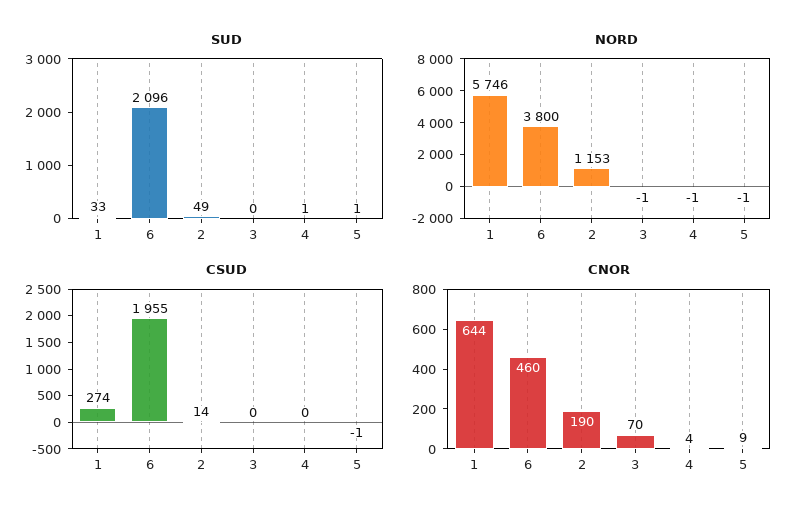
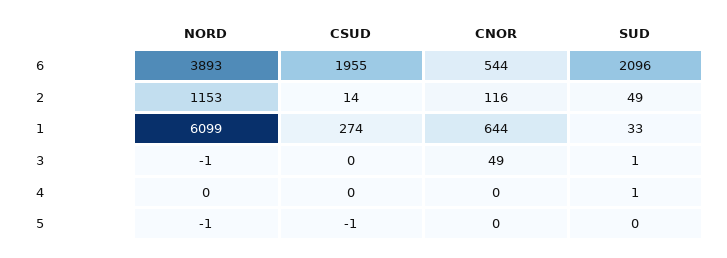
  {
    "SUD": {
      "1": 33,
      "6": 2096,
      "2": 49,
-     "3": 0,
+     "3": 1,
      "4": 1,
-     "5": 1
+     "5": 0
    },
    "NORD": {
-     "1": 5746,
+     "1": 6099,
-     "6": 3800,
+     "6": 3893,
      "2": 1153,
      "3": -1,
-     "4": -1,
+     "4": 0,
      "5": -1
    },
    "CSUD": {
      "1": 274,
      "6": 1955,
      "2": 14,
      "3": 0,
      "4": 0,
      "5": -1
    },
    "CNOR": {
      "1": 644,
-     "6": 460,
+     "6": 544,
-     "2": 190,
+     "2": 116,
-     "3": 70,
+     "3": 49,
-     "4": 4,
+     "4": 0,
-     "5": 9
+     "5": 0
    }
  }

